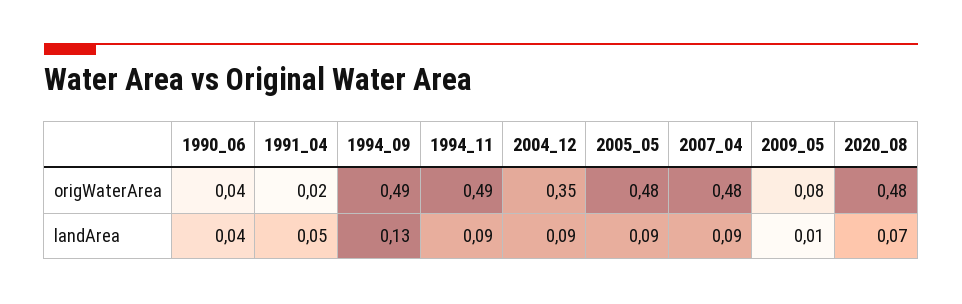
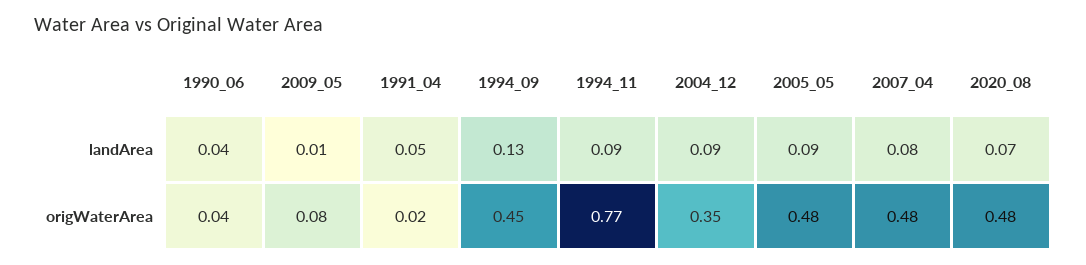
  {
    "1990_06": {
      "origWaterArea": 0.04,
      "landArea": 0.04
    },
    "1991_04": {
      "origWaterArea": 0.02,
      "landArea": 0.05
    },
    "1994_09": {
-     "origWaterArea": 0.49,
+     "origWaterArea": 0.45,
      "landArea": 0.13
    },
    "1994_11": {
-     "origWaterArea": 0.49,
+     "origWaterArea": 0.77,
      "landArea": 0.09
    },
    "2004_12": {
      "origWaterArea": 0.35,
      "landArea": 0.09
    },
    "2005_05": {
      "origWaterArea": 0.48,
      "landArea": 0.09
    },
    "2007_04": {
      "origWaterArea": 0.48,
-     "landArea": 0.09
+     "landArea": 0.08
    },
    "2009_05": {
      "origWaterArea": 0.08,
      "landArea": 0.01
    },
    "2020_08": {
      "origWaterArea": 0.48,
      "landArea": 0.07
    }
  }

